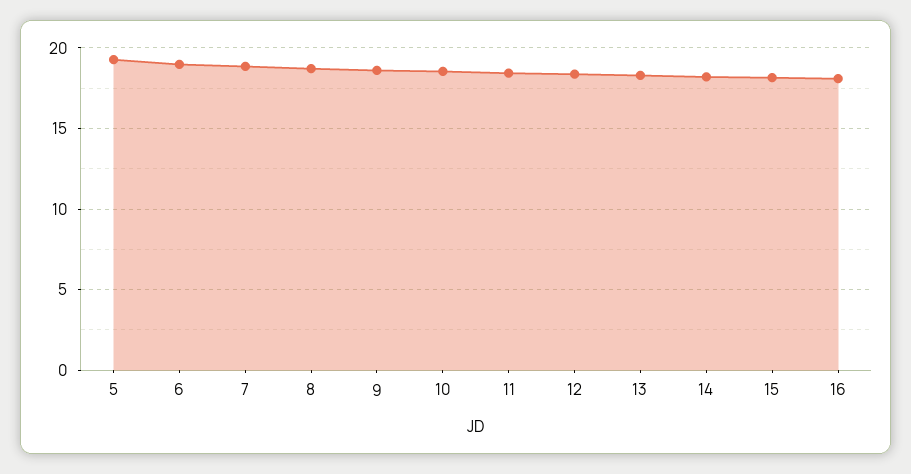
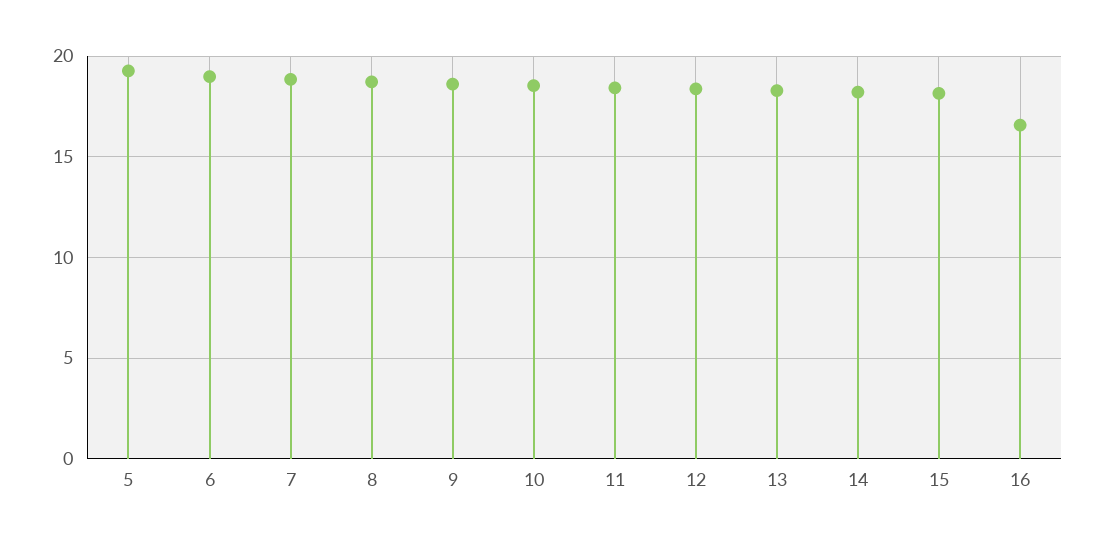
  {
    "5": 19.5,
    "6": 19,
    "7": 19,
    "8": 18.5,
    "9": 18.5,
    "10": 18.5,
    "11": 18.5,
    "12": 18.5,
    "13": 18.5,
    "14": 18,
    "15": 18,
-   "16": 18
+   "16": 16.5
  }

